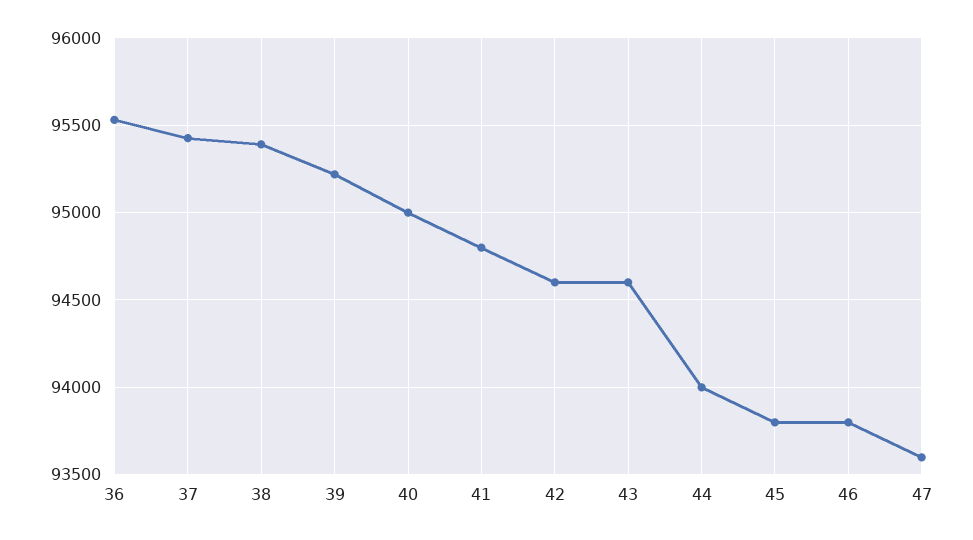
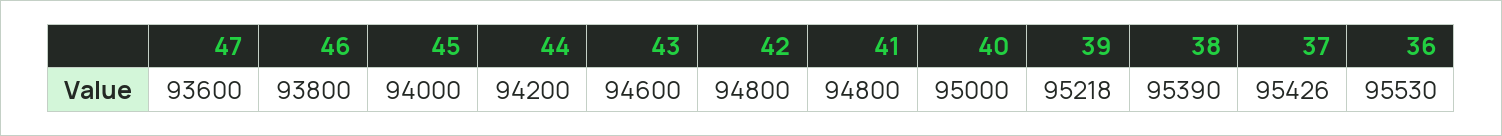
  {
    "36": 95530,
    "37": 95426,
    "38": 95390,
    "39": 95218,
    "40": 95000,
    "41": 94800,
-   "42": 94600,
+   "42": 94800,
    "43": 94600,
-   "44": 94000,
+   "44": 94200,
-   "45": 93800,
+   "45": 94000,
    "46": 93800,
    "47": 93600
  }

